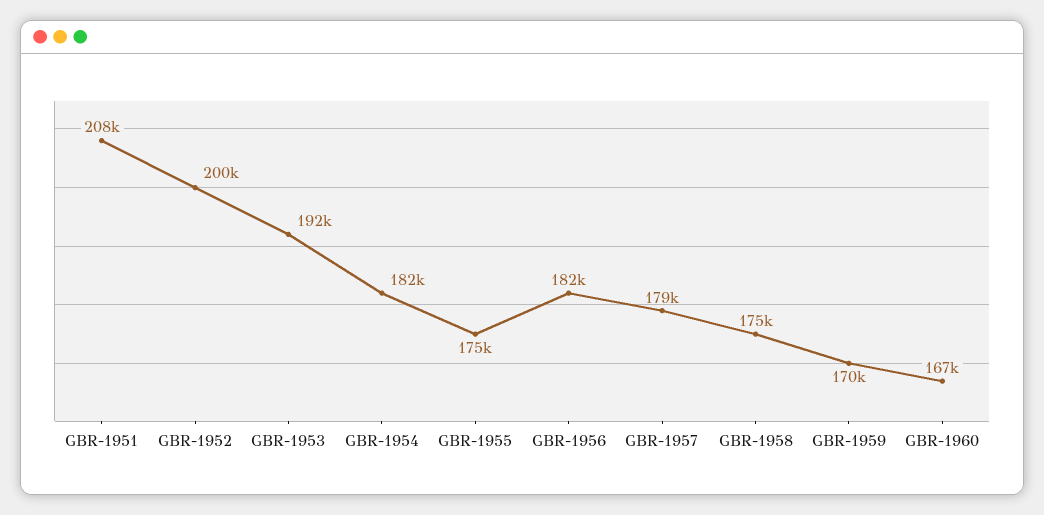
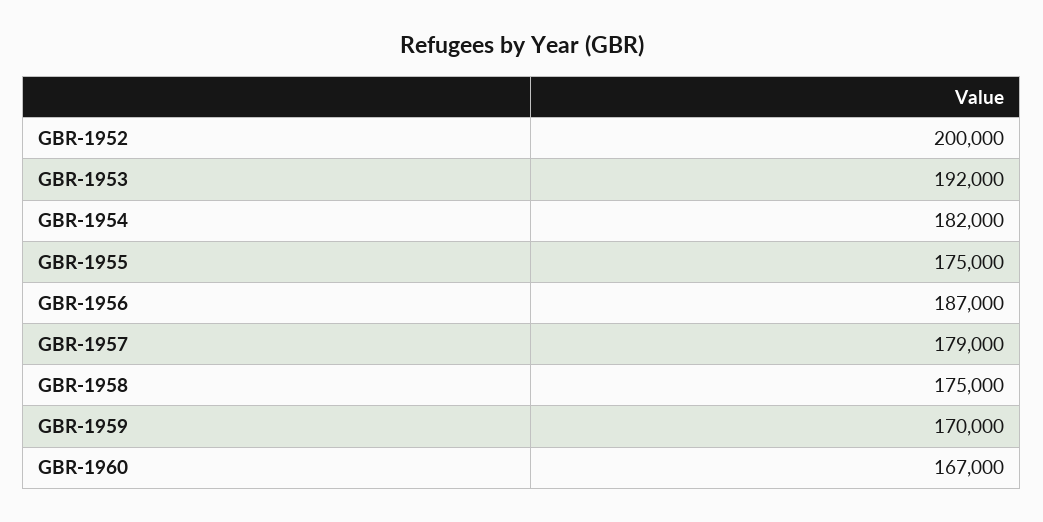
  {
-   "GBR-1951": 208000,
    "GBR-1952": 200000,
    "GBR-1953": 192000,
    "GBR-1954": 182000,
    "GBR-1955": 175000,
-   "GBR-1956": 182000,
+   "GBR-1956": 187000,
    "GBR-1957": 179000,
    "GBR-1958": 175000,
    "GBR-1959": 170000,
    "GBR-1960": 167000
  }

